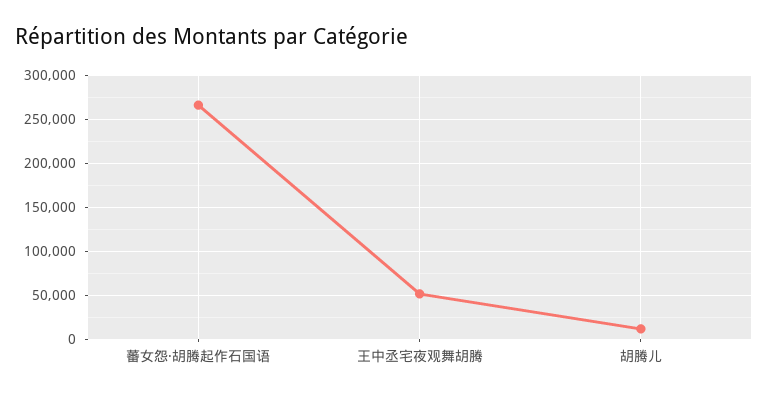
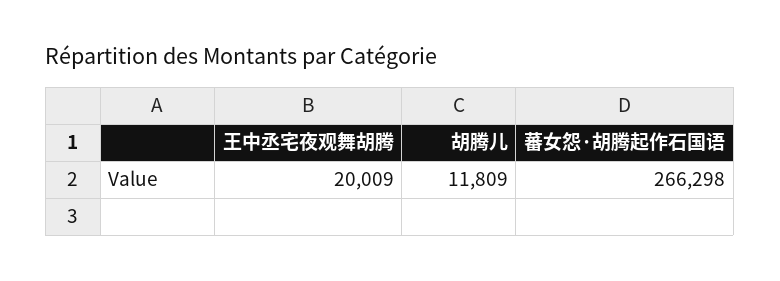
  {
    "蕃女怨·胡腾起作石国语": 266298,
-   "王中丞宅夜观舞胡腾": 50000,
+   "王中丞宅夜观舞胡腾": 20009,
    "胡腾儿": 11809
  }

